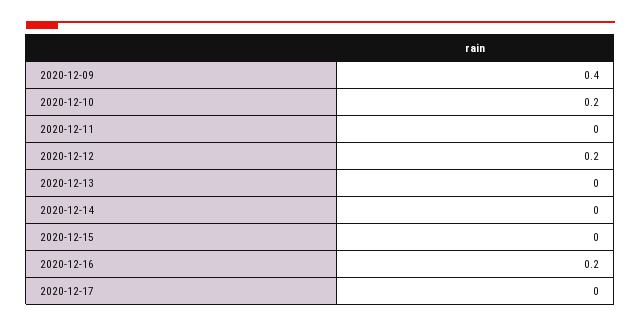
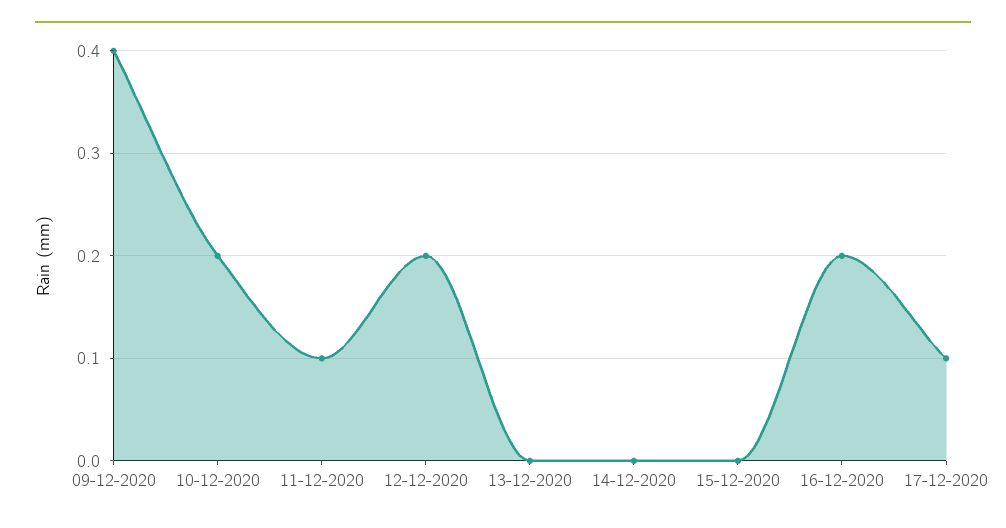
  {
    "2020-12-09": 0.4,
    "2020-12-10": 0.2,
-   "2020-12-11": 0,
+   "2020-12-11": 0.1,
    "2020-12-12": 0.2,
    "2020-12-13": 0,
    "2020-12-14": 0,
    "2020-12-15": 0,
    "2020-12-16": 0.2,
-   "2020-12-17": 0
+   "2020-12-17": 0.1
  }

